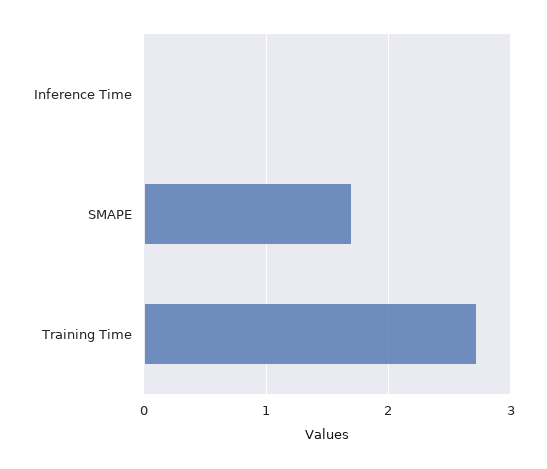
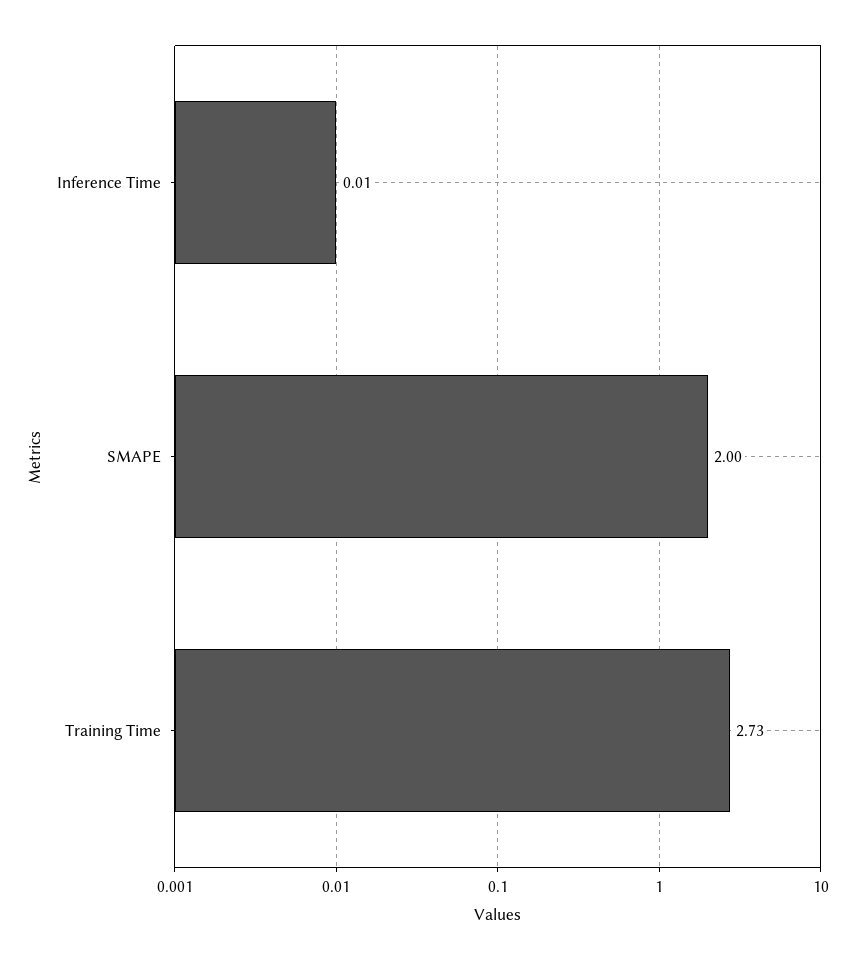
  {
    "Inference Time": 0.01,
-   "SMAPE": 1.7,
+   "SMAPE": 2,
    "Training Time": 2.73
  }

